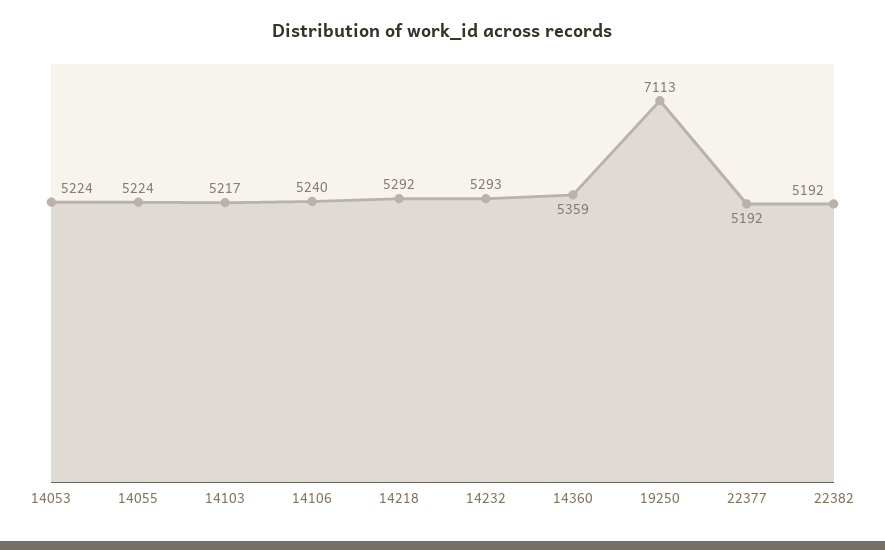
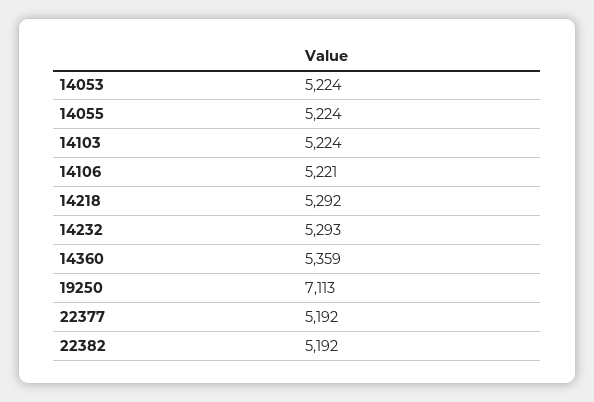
  {
    "14053": 5224,
    "14055": 5224,
-   "14103": 5217,
+   "14103": 5224,
-   "14106": 5240,
+   "14106": 5221,
    "14218": 5292,
    "14232": 5293,
    "14360": 5359,
    "19250": 7113,
    "22377": 5192,
    "22382": 5192
  }

